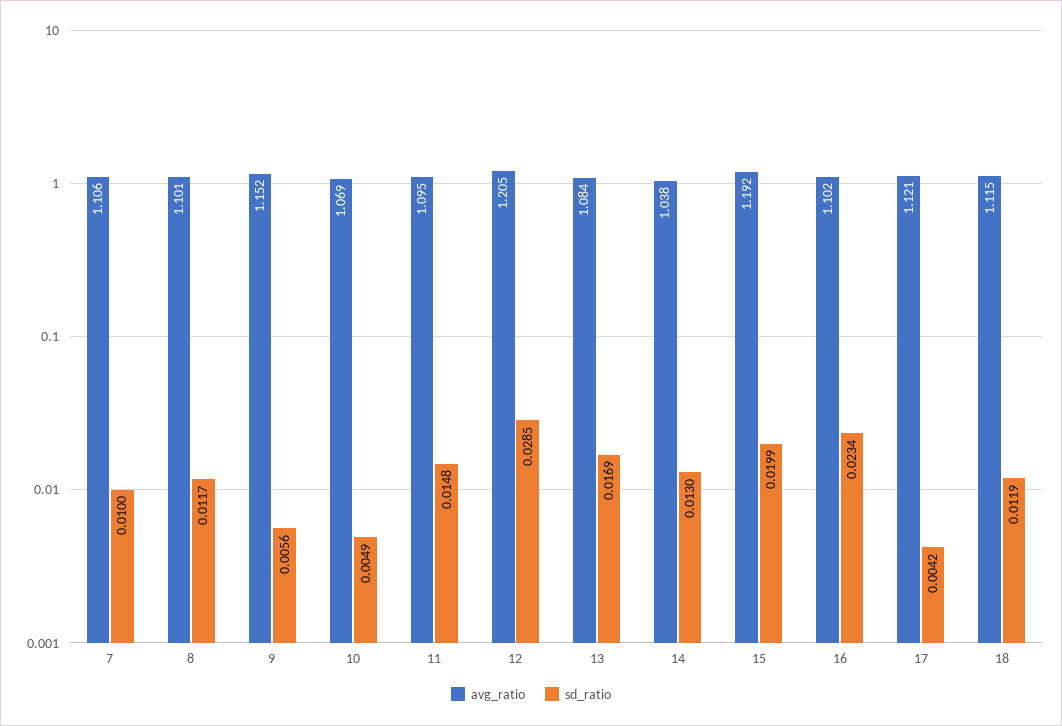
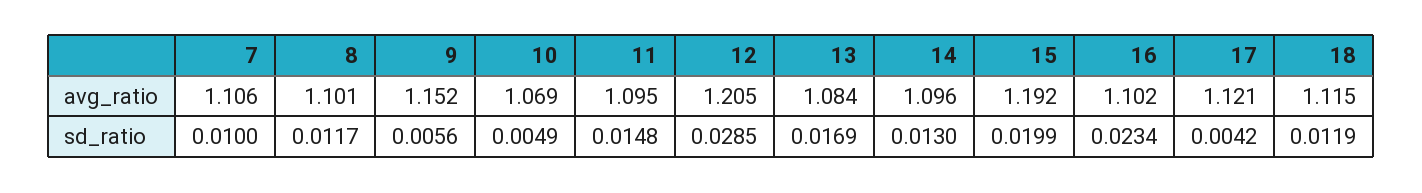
  {
    "avg_ratio": {
      "7": 1.106,
      "8": 1.101,
      "9": 1.152,
      "10": 1.069,
      "11": 1.095,
      "12": 1.205,
      "13": 1.084,
-     "14": 1.038,
+     "14": 1.096,
      "15": 1.192,
      "16": 1.102,
      "17": 1.121,
      "18": 1.115
    },
    "sd_ratio": {
      "7": 0.01,
      "8": 0.0117,
      "9": 0.0056,
      "10": 0.0049,
      "11": 0.0148,
      "12": 0.0285,
      "13": 0.0169,
      "14": 0.013,
      "15": 0.0199,
      "16": 0.0234,
      "17": 0.0042,
      "18": 0.0119
    }
  }

